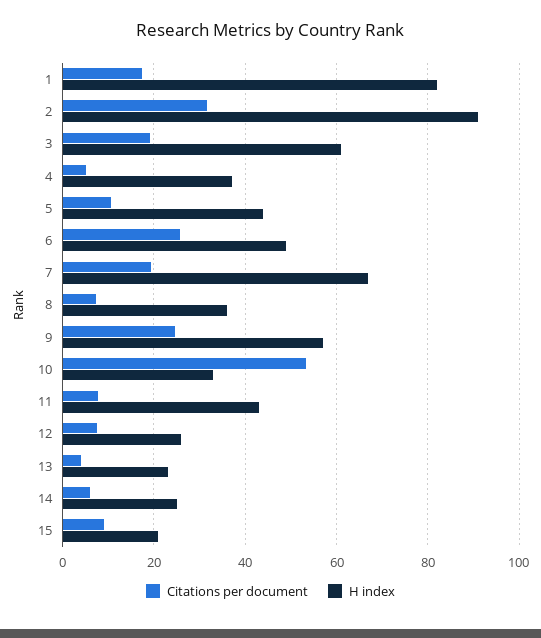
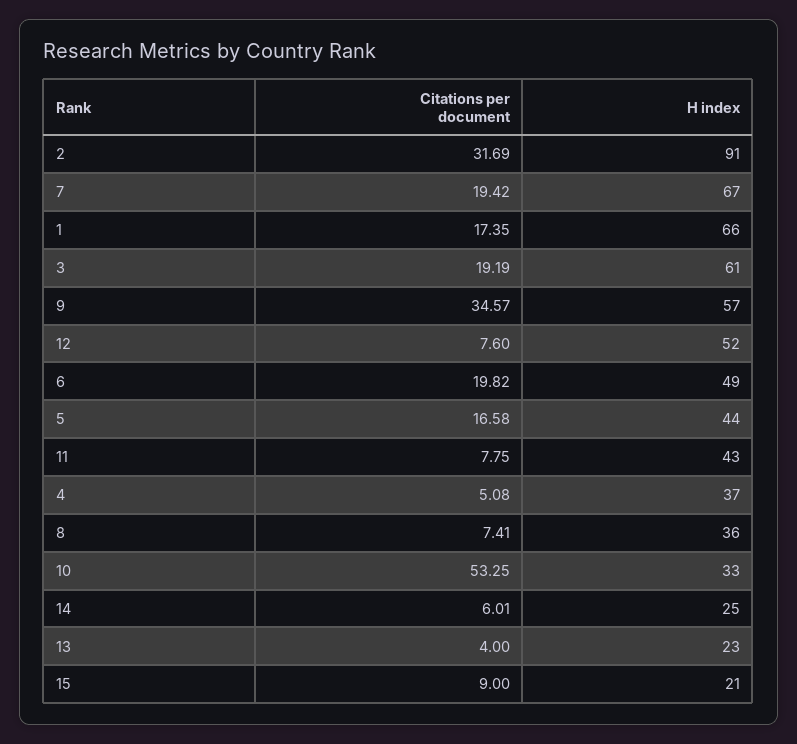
  {
    "Citations per document": {
      "1": 17.35,
      "2": 31.69,
      "3": 19.19,
      "4": 5.08,
-     "5": 10,
+     "5": 16.58,
-     "6": 26,
+     "6": 19.82,
      "7": 19.42,
      "8": 7.41,
-     "9": 24,
+     "9": 34.57,
      "10": 53.25,
      "11": 7.75,
      "12": 7.6,
      "13": 4,
      "14": 6.01,
      "15": 9
    },
    "H index": {
-     "1": 82,
+     "1": 66,
      "2": 91,
      "3": 61,
      "4": 37,
      "5": 44,
      "6": 49,
      "7": 67,
      "8": 36,
      "9": 57,
      "10": 33,
      "11": 43,
-     "12": 26,
+     "12": 52,
      "13": 23,
      "14": 25,
      "15": 21
    }
  }

